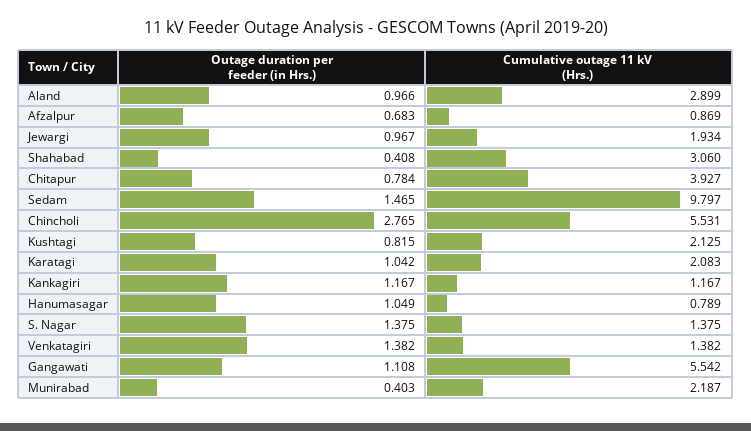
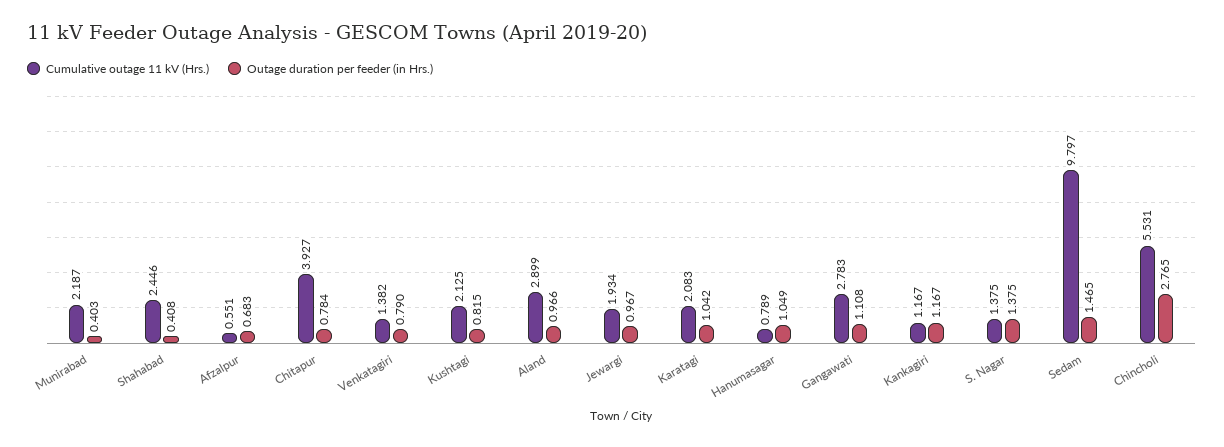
  {
    "Outage duration per feeder (in Hrs.)": {
      "Aland": 0.966,
      "Afzalpur": 0.683,
      "Jewargi": 0.967,
      "Shahabad": 0.408,
      "Chitapur": 0.784,
      "Sedam": 1.465,
      "Chincholi": 2.765,
      "Kushtagi": 0.815,
      "Karatagi": 1.042,
      "Kankagiri": 1.167,
      "Hanumasagar": 1.049,
      "S. Nagar": 1.375,
-     "Venkatagiri": 1.382,
+     "Venkatagiri": 0.79,
      "Gangawati": 1.108,
      "Munirabad": 0.403
    },
    "Cumulative outage 11 kV (Hrs.)": {
      "Aland": 2.899,
-     "Afzalpur": 0.869,
+     "Afzalpur": 0.551,
      "Jewargi": 1.934,
-     "Shahabad": 3.06,
+     "Shahabad": 2.446,
      "Chitapur": 3.927,
      "Sedam": 9.797,
      "Chincholi": 5.531,
      "Kushtagi": 2.125,
      "Karatagi": 2.083,
      "Kankagiri": 1.167,
      "Hanumasagar": 0.789,
      "S. Nagar": 1.375,
      "Venkatagiri": 1.382,
-     "Gangawati": 5.542,
+     "Gangawati": 2.783,
      "Munirabad": 2.187
    }
  }

